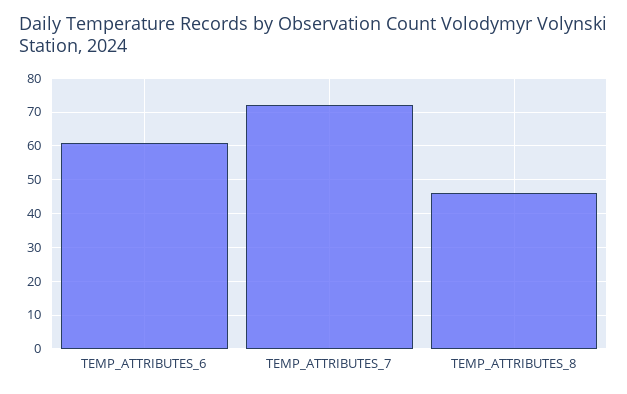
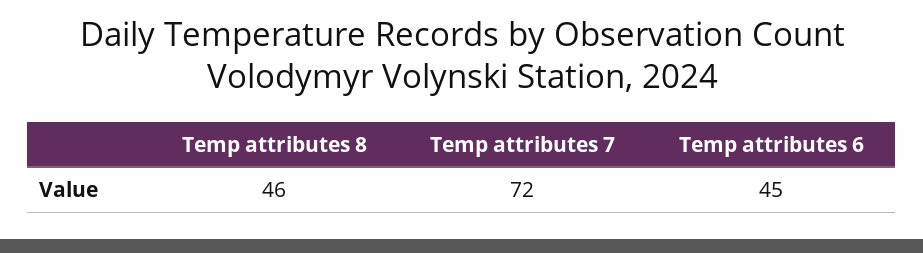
  {
-   "TEMP_ATTRIBUTES_6": 60,
+   "TEMP_ATTRIBUTES_6": 45,
    "TEMP_ATTRIBUTES_7": 72,
    "TEMP_ATTRIBUTES_8": 46
  }

